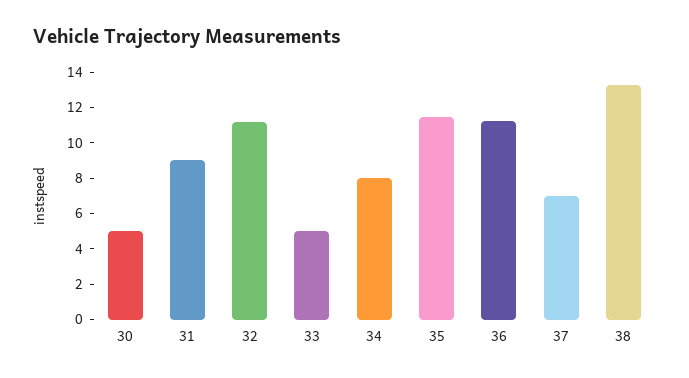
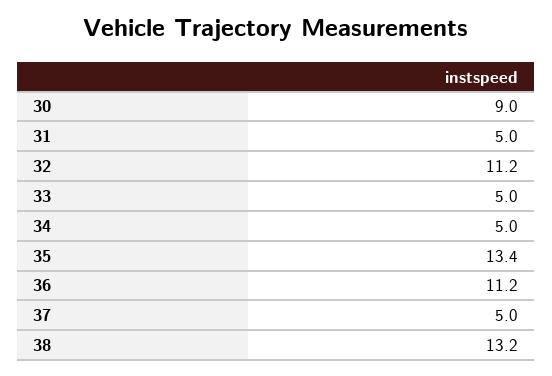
  {
-   "30": 5,
+   "30": 9,
-   "31": 9,
+   "31": 5,
    "32": 11.2,
    "33": 5,
-   "34": 8,
+   "34": 5,
-   "35": 11.5,
+   "35": 13.4,
    "36": 11.2,
-   "37": 7,
+   "37": 5,
    "38": 13.2
  }

